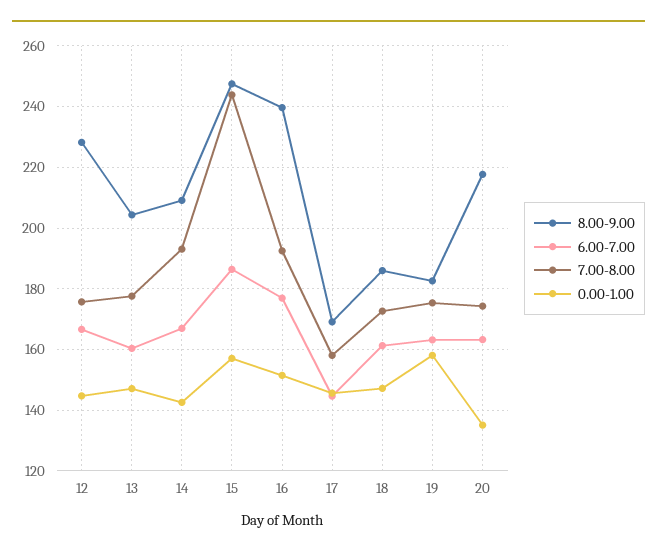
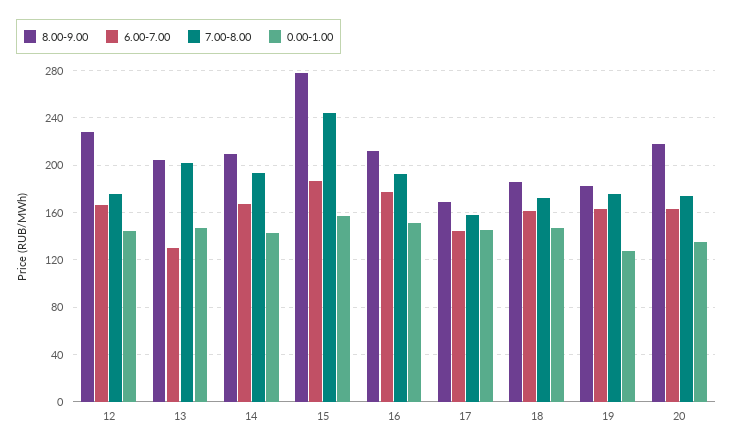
  {
    "8.00-9.00": {
      "12": 228,
      "13": 204,
      "14": 210,
-     "15": 248,
+     "15": 280,
-     "16": 240,
+     "16": 210,
      "17": 170,
      "18": 186,
      "19": 182,
      "20": 218
    },
    "6.00-7.00": {
      "12": 166,
-     "13": 160,
+     "13": 130,
      "14": 166,
      "15": 186,
      "16": 176,
      "17": 144,
      "18": 162,
      "19": 164,
      "20": 164
    },
    "7.00-8.00": {
      "12": 176,
-     "13": 178,
+     "13": 200,
      "14": 194,
      "15": 244,
      "16": 192,
      "17": 158,
      "18": 172,
      "19": 176,
      "20": 174
    },
    "0.00-1.00": {
      "12": 144,
      "13": 148,
      "14": 142,
      "15": 158,
      "16": 152,
      "17": 146,
      "18": 148,
-     "19": 158,
+     "19": 130,
      "20": 136
    }
  }

